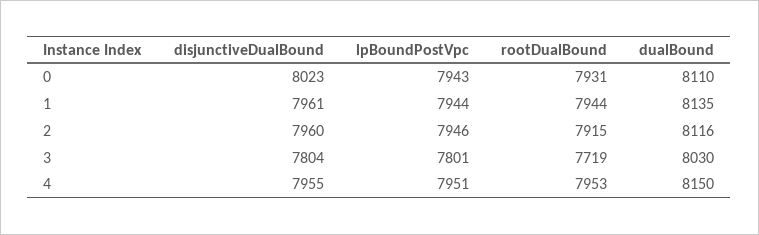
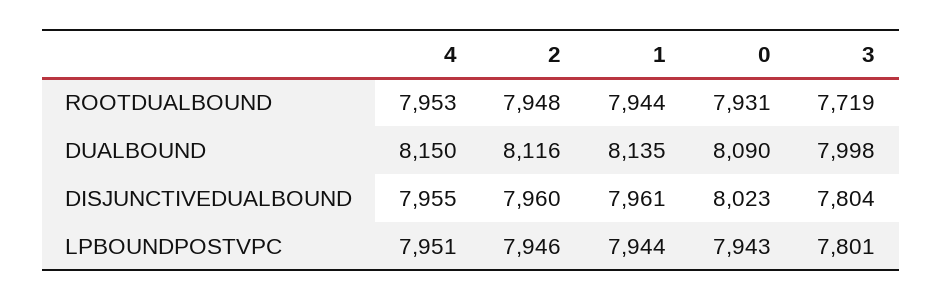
  {
    "disjunctiveDualBound": {
      "0": 8023,
      "1": 7961,
      "2": 7960,
      "3": 7804,
      "4": 7955
    },
    "lpBoundPostVpc": {
      "0": 7943,
      "1": 7944,
      "2": 7946,
      "3": 7801,
      "4": 7951
    },
    "rootDualBound": {
      "0": 7931,
      "1": 7944,
-     "2": 7915,
+     "2": 7948,
      "3": 7719,
      "4": 7953
    },
    "dualBound": {
-     "0": 8110,
+     "0": 8090,
      "1": 8135,
      "2": 8116,
-     "3": 8030,
+     "3": 7998,
      "4": 8150
    }
  }

